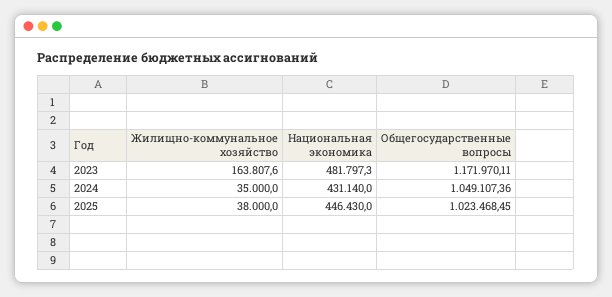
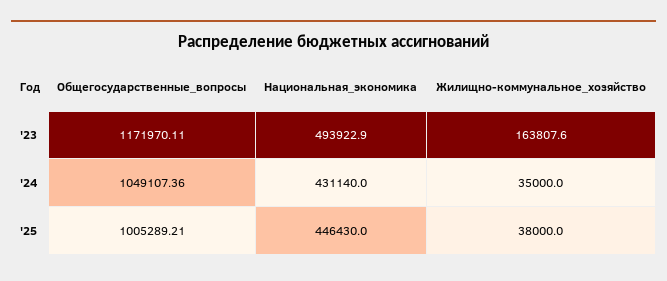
  {
    "Жилищно-коммунальное хозяйство": {
      "2023": 163807.6,
      "2024": 35000,
      "2025": 38000
    },
    "Национальная экономика": {
-     "2023": 481797.3,
+     "2023": 493922.9,
      "2024": 431140,
      "2025": 446430
    },
    "Общегосударственные вопросы": {
      "2023": 1171970.11,
      "2024": 1049107.36,
-     "2025": 1023468.45
+     "2025": 1005289.21
    }
  }

